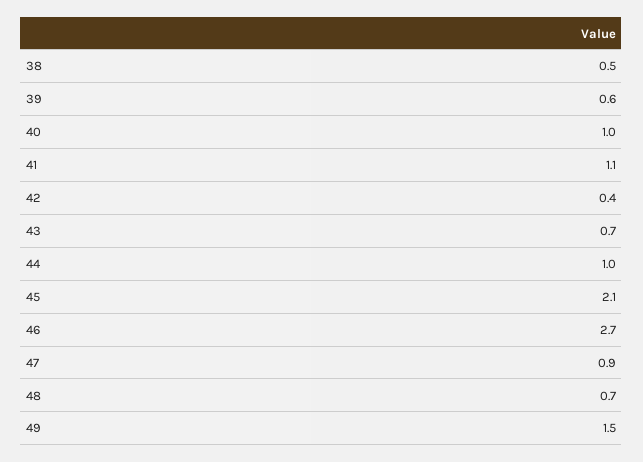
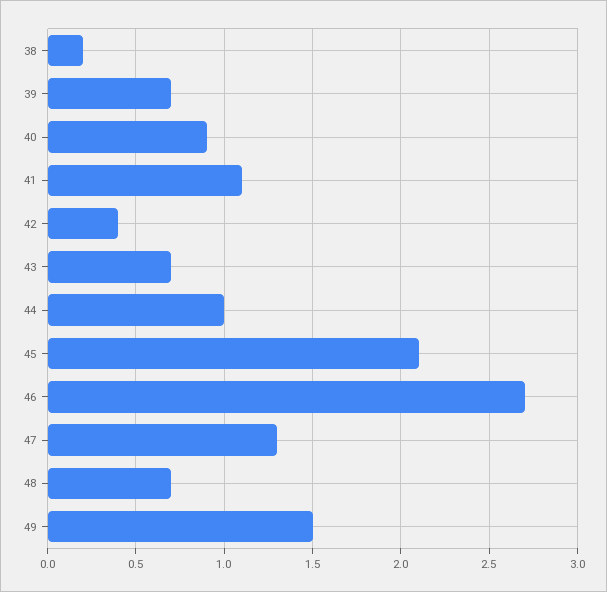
  {
-   "38": 0.5,
+   "38": 0.2,
-   "39": 0.6,
+   "39": 0.7,
-   "40": 1,
+   "40": 0.9,
    "41": 1.1,
    "42": 0.4,
    "43": 0.7,
    "44": 1,
    "45": 2.1,
    "46": 2.7,
-   "47": 0.9,
+   "47": 1.3,
    "48": 0.7,
    "49": 1.5
  }

